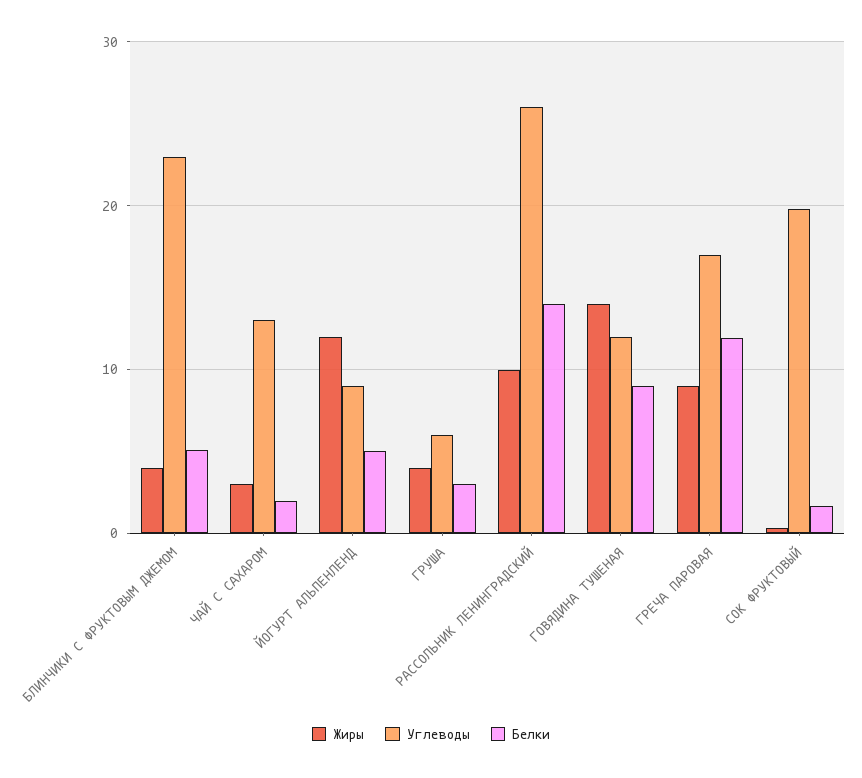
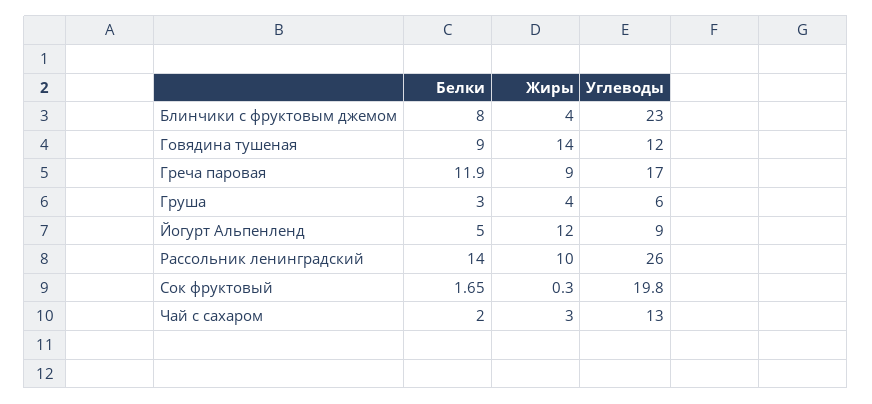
  {
    "Жиры": {
      "БЛИНЧИКИ С ФРУКТОВЫМ ДЖЕМОМ": 4,
      "ЧАЙ С САХАРОМ": 3,
      "ЙОГУРТ АЛЬПЕНЛЕНД": 12,
      "ГРУША": 4,
      "РАССОЛЬНИК ЛЕНИНГРАДСКИЙ": 10,
      "ГОВЯДИНА ТУШЕНАЯ": 14,
      "ГРЕЧА ПАРОВАЯ": 9,
      "СОК ФРУКТОВЫЙ": 0.3
    },
    "Углеводы": {
      "БЛИНЧИКИ С ФРУКТОВЫМ ДЖЕМОМ": 23,
      "ЧАЙ С САХАРОМ": 13,
      "ЙОГУРТ АЛЬПЕНЛЕНД": 9,
      "ГРУША": 6,
      "РАССОЛЬНИК ЛЕНИНГРАДСКИЙ": 26,
      "ГОВЯДИНА ТУШЕНАЯ": 12,
      "ГРЕЧА ПАРОВАЯ": 17,
      "СОК ФРУКТОВЫЙ": 19.8
    },
    "Белки": {
-     "БЛИНЧИКИ С ФРУКТОВЫМ ДЖЕМОМ": 5,
+     "БЛИНЧИКИ С ФРУКТОВЫМ ДЖЕМОМ": 8,
      "ЧАЙ С САХАРОМ": 2,
      "ЙОГУРТ АЛЬПЕНЛЕНД": 5,
      "ГРУША": 3,
      "РАССОЛЬНИК ЛЕНИНГРАДСКИЙ": 14,
      "ГОВЯДИНА ТУШЕНАЯ": 9,
      "ГРЕЧА ПАРОВАЯ": 11.9,
      "СОК ФРУКТОВЫЙ": 1.65
    }
  }

